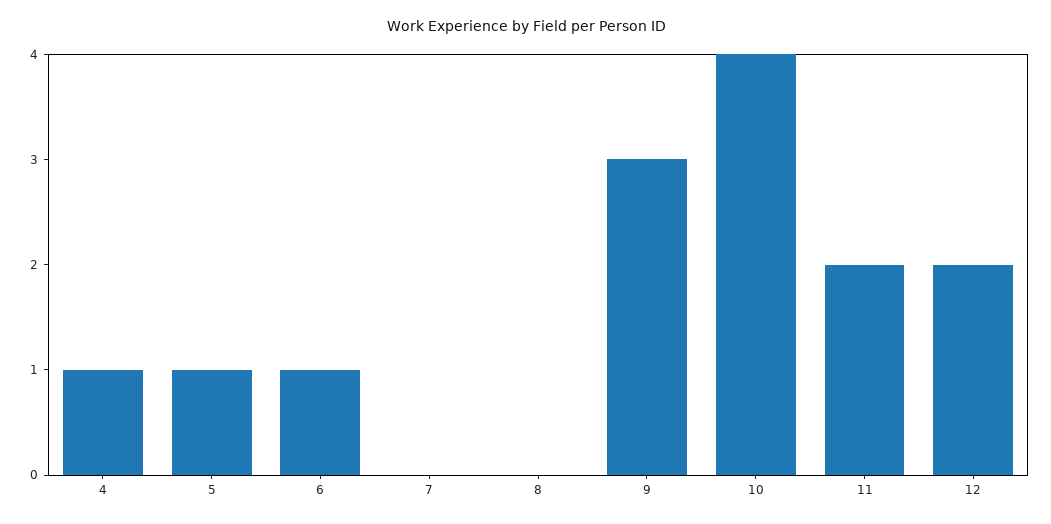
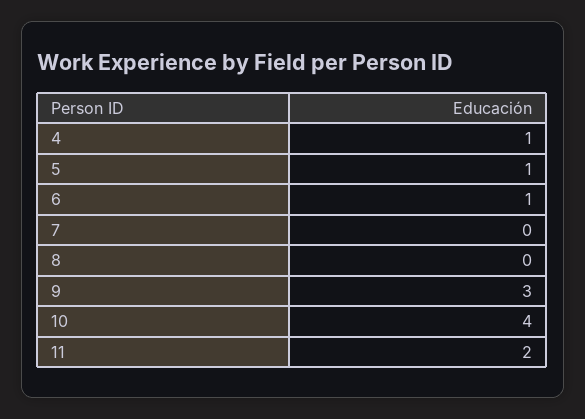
  {
    "4": 1,
    "5": 1,
    "6": 1,
    "7": 0,
    "8": 0,
    "9": 3,
    "10": 4,
-   "11": 2,
+   "11": 2
-   "12": 2
  }

